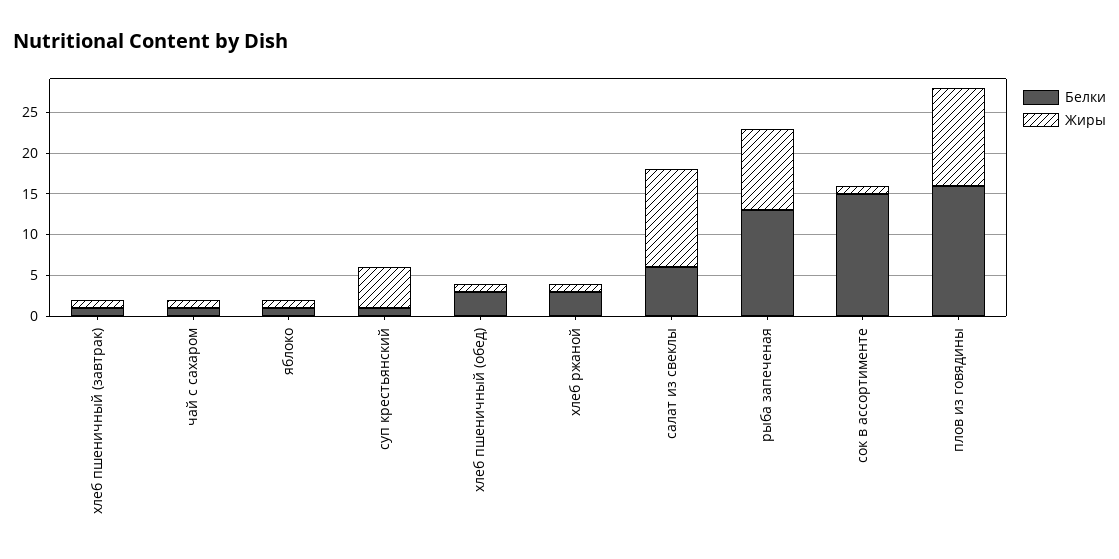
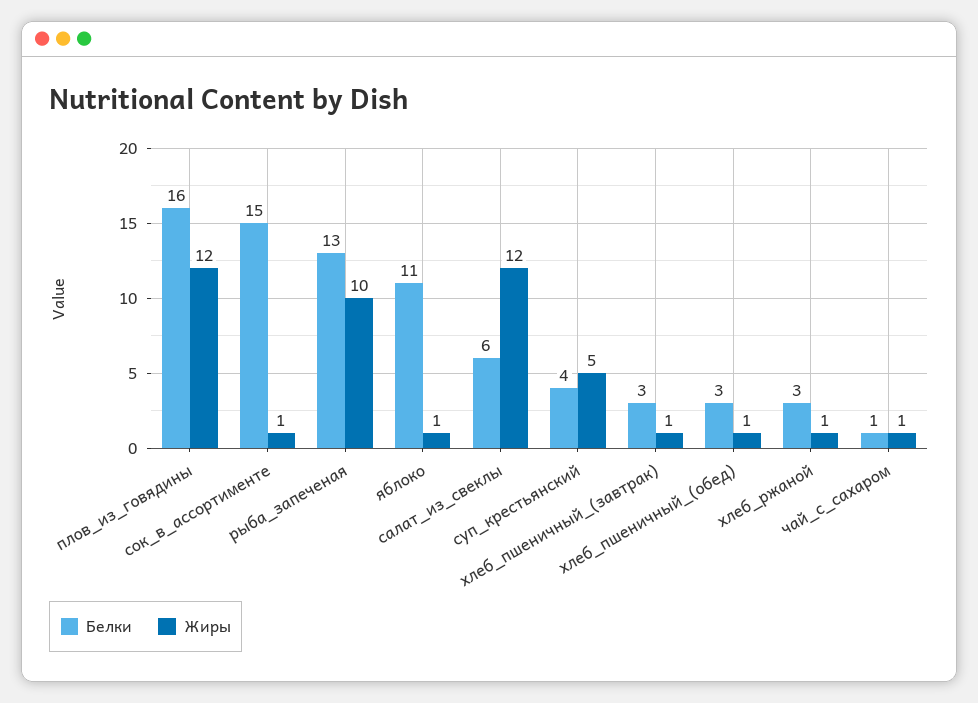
  {
    "Белки": {
-     "хлеб пшеничный (завтрак)": 1,
+     "хлеб пшеничный (завтрак)": 3,
      "чай с сахаром": 1,
-     "яблоко": 1,
+     "яблоко": 11,
-     "суп крестьянский": 1,
+     "суп крестьянский": 4,
      "хлеб пшеничный (обед)": 3,
      "хлеб ржаной": 3,
      "салат из свеклы": 6,
      "рыба запеченая": 13,
      "сок в ассортименте": 15,
      "плов из говядины": 16
    },
    "Жиры": {
      "хлеб пшеничный (завтрак)": 1,
      "чай с сахаром": 1,
      "яблоко": 1,
      "суп крестьянский": 5,
      "хлеб пшеничный (обед)": 1,
      "хлеб ржаной": 1,
      "салат из свеклы": 12,
      "рыба запеченая": 10,
      "сок в ассортименте": 1,
      "плов из говядины": 12
    }
  }

